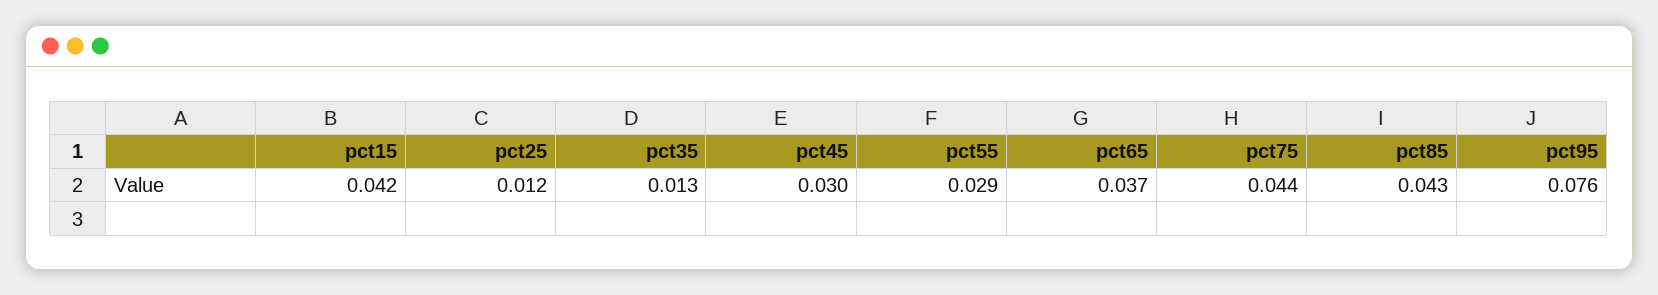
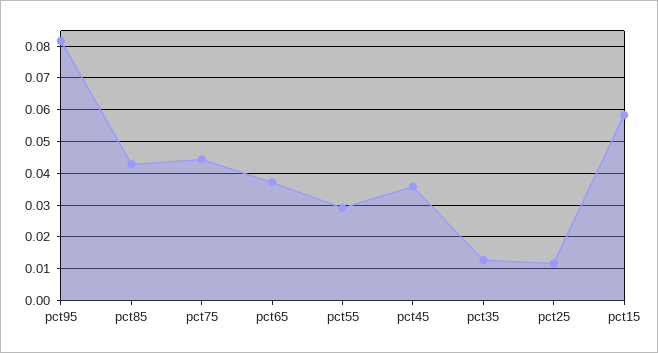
  {
-   "pct15": 0.042,
+   "pct15": 0.058,
    "pct25": 0.012,
    "pct35": 0.013,
-   "pct45": 0.03,
+   "pct45": 0.036,
    "pct55": 0.029,
    "pct65": 0.037,
    "pct75": 0.044,
    "pct85": 0.043,
-   "pct95": 0.076
+   "pct95": 0.082
  }

